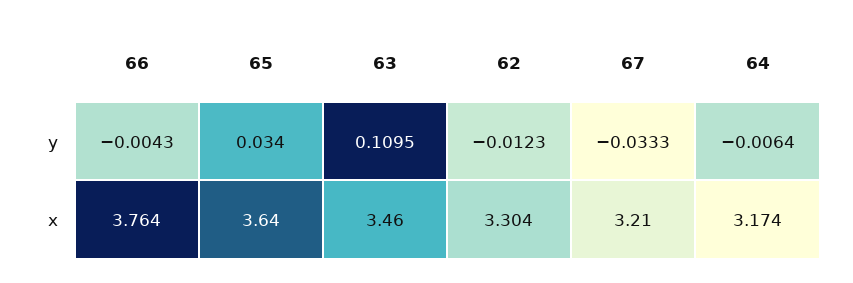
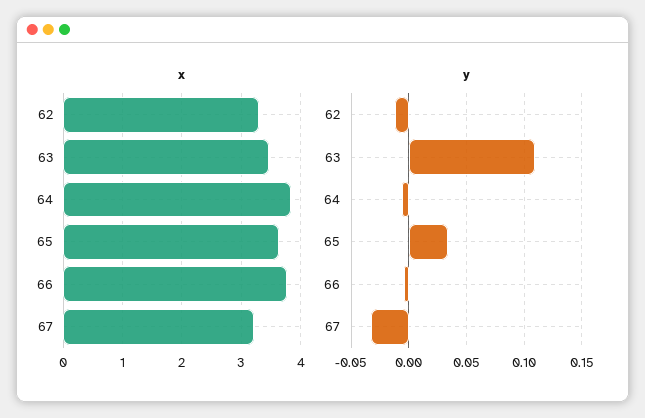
  {
    "y": {
      "66": -0.0043,
      "65": 0.034,
      "63": 0.1095,
      "62": -0.0123,
      "67": -0.0333,
      "64": -0.0064
    },
    "x": {
      "66": 3.764,
      "65": 3.64,
      "63": 3.46,
      "62": 3.304,
      "67": 3.21,
-     "64": 3.174
+     "64": 3.8
    }
  }

